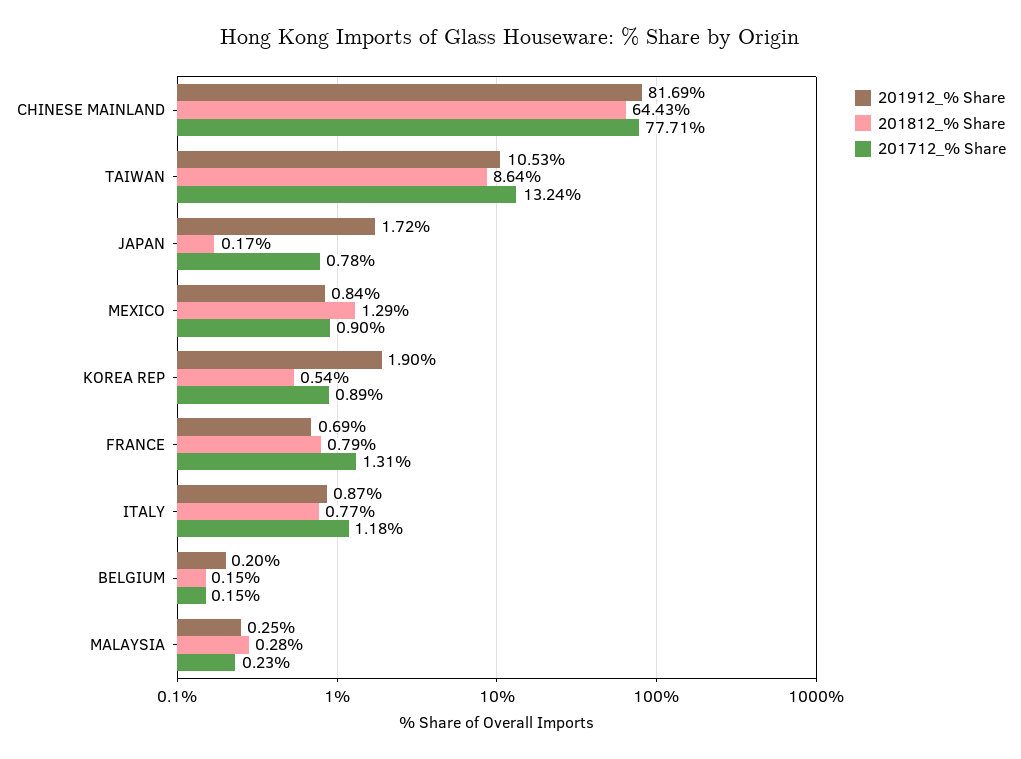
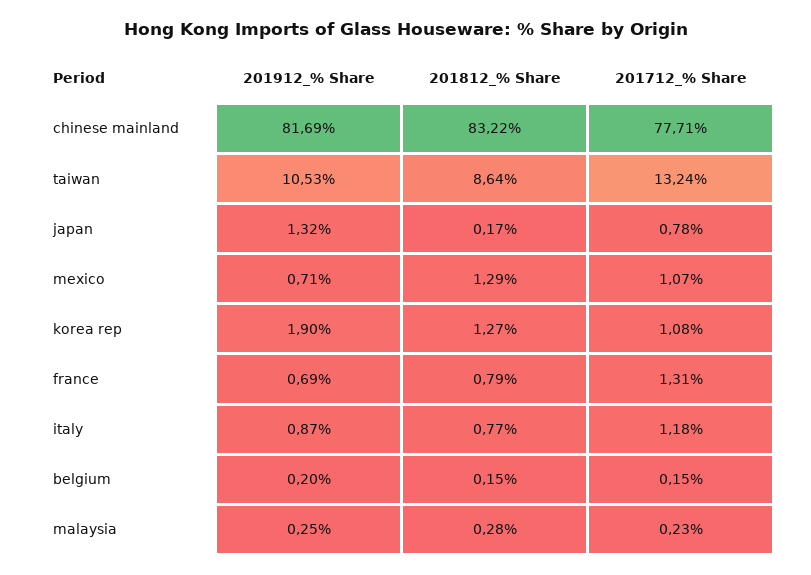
  {
    "201912_% Share": {
      "CHINESE MAINLAND": 81.69,
      "TAIWAN": 10.53,
-     "JAPAN": 1.72,
+     "JAPAN": 1.32,
-     "MEXICO": 0.84,
+     "MEXICO": 0.71,
      "KOREA REP": 1.9,
      "FRANCE": 0.69,
      "ITALY": 0.87,
      "BELGIUM": 0.2,
      "MALAYSIA": 0.25
    },
    "201812_% Share": {
-     "CHINESE MAINLAND": 64.43,
+     "CHINESE MAINLAND": 83.22,
      "TAIWAN": 8.64,
      "JAPAN": 0.17,
      "MEXICO": 1.29,
-     "KOREA REP": 0.54,
+     "KOREA REP": 1.27,
      "FRANCE": 0.79,
      "ITALY": 0.77,
      "BELGIUM": 0.15,
      "MALAYSIA": 0.28
    },
    "201712_% Share": {
      "CHINESE MAINLAND": 77.71,
      "TAIWAN": 13.24,
      "JAPAN": 0.78,
-     "MEXICO": 0.9,
+     "MEXICO": 1.07,
-     "KOREA REP": 0.89,
+     "KOREA REP": 1.08,
      "FRANCE": 1.31,
      "ITALY": 1.18,
      "BELGIUM": 0.15,
      "MALAYSIA": 0.23
    }
  }

